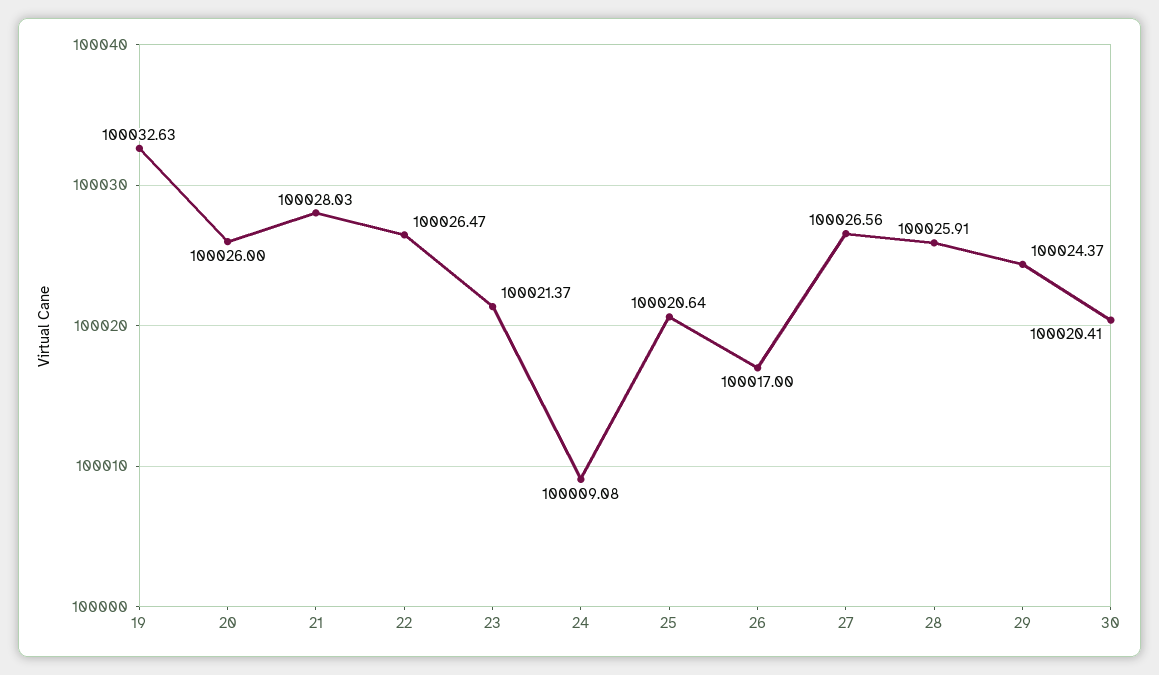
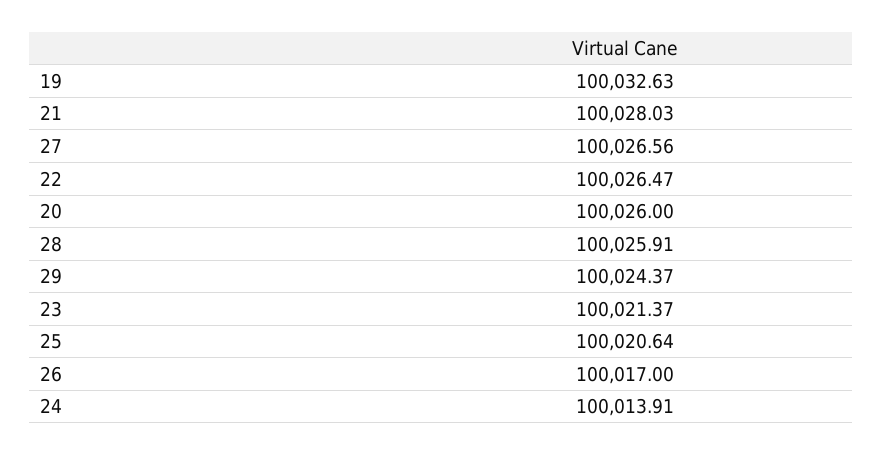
  {
    "19": 100032.63,
    "20": 100026,
    "21": 100028.03,
    "22": 100026.47,
    "23": 100021.37,
-   "24": 100009.08,
+   "24": 100013.91,
    "25": 100020.64,
    "26": 100017,
    "27": 100026.56,
    "28": 100025.91,
-   "29": 100024.37,
+   "29": 100024.37
-   "30": 100020.41
  }

